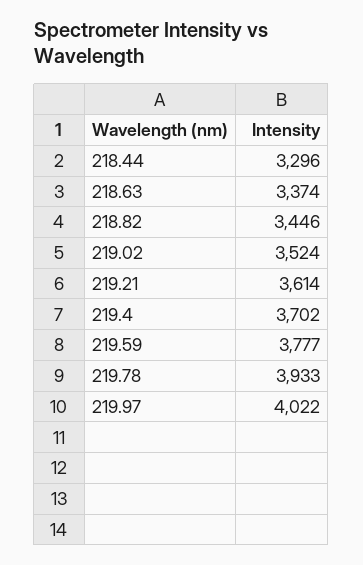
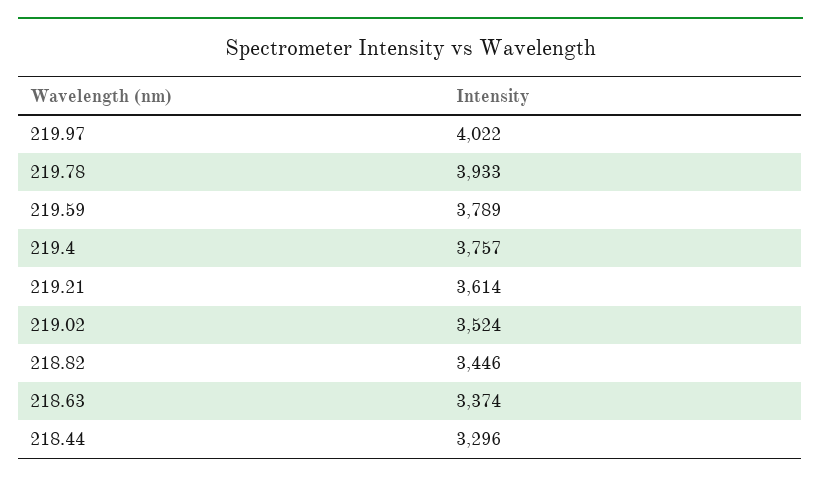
  {
    "218.44": 3296,
    "218.63": 3374,
    "218.82": 3446,
    "219.02": 3524,
    "219.21": 3614,
-   "219.4": 3702,
+   "219.4": 3757,
-   "219.59": 3777,
+   "219.59": 3789,
    "219.78": 3933,
    "219.97": 4022
  }

